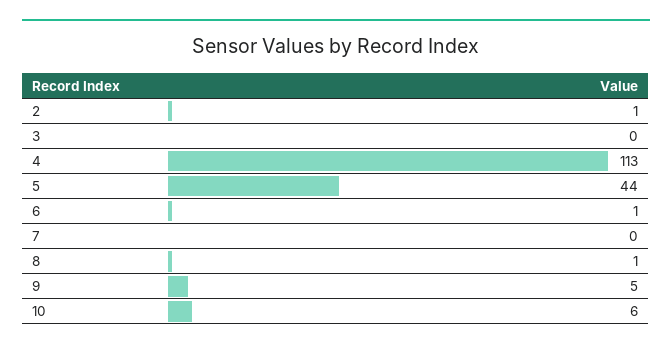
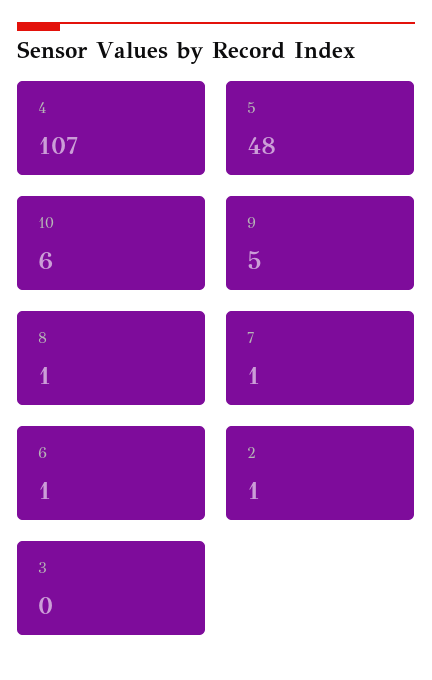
  {
    "2": 1,
    "3": 0,
-   "4": 113,
+   "4": 107,
-   "5": 44,
+   "5": 48,
    "6": 1,
-   "7": 0,
+   "7": 1,
    "8": 1,
    "9": 5,
    "10": 6
  }

